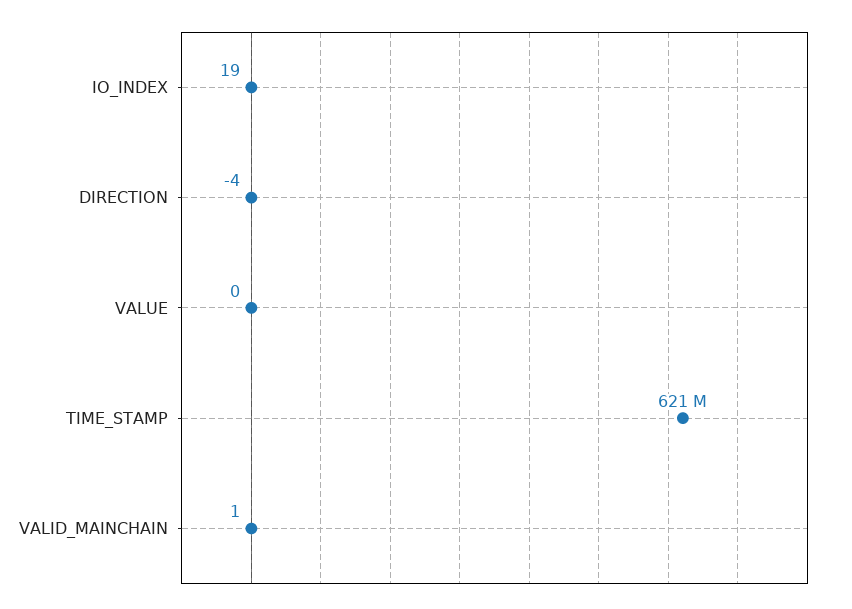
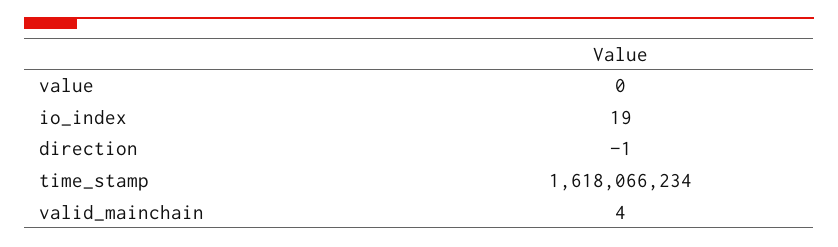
  {
    "IO_INDEX": 19,
-   "DIRECTION": -4,
+   "DIRECTION": -1,
    "VALUE": 0,
-   "TIME_STAMP": 621000000,
+   "TIME_STAMP": 1618066234,
-   "VALID_MAINCHAIN": 1
+   "VALID_MAINCHAIN": 4
  }

